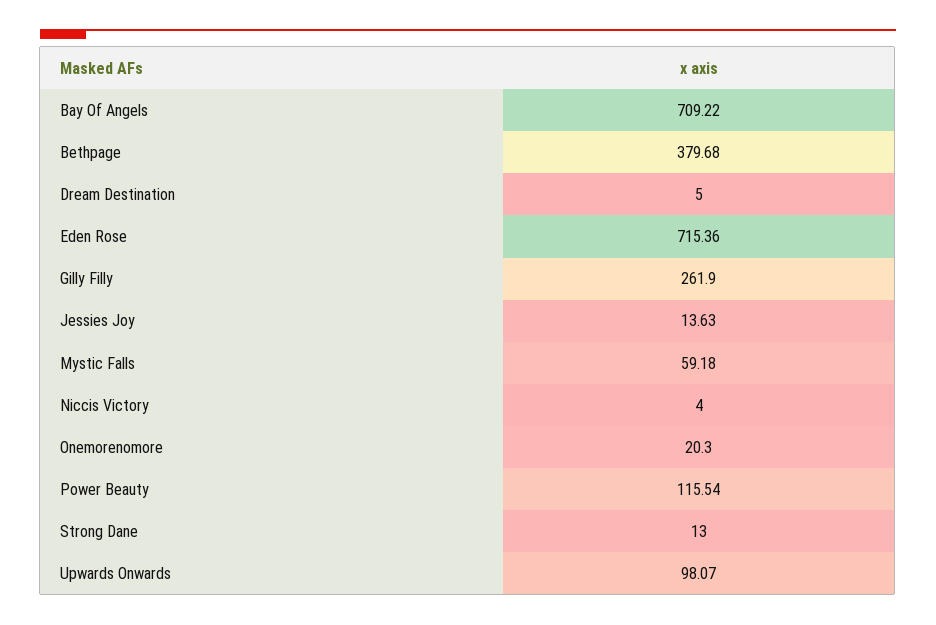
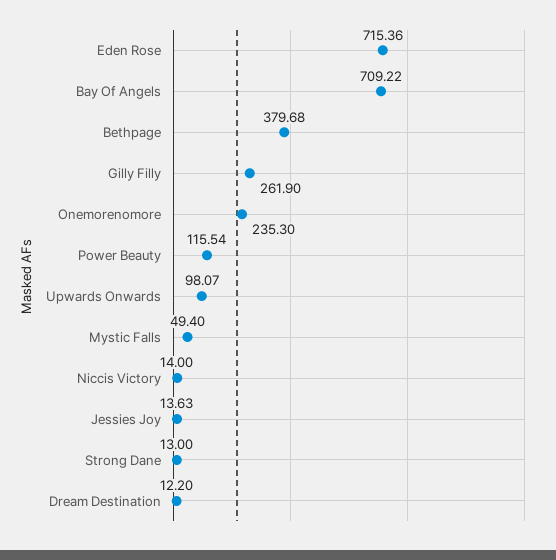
  {
    "Bay Of Angels": 709.22,
    "Bethpage": 379.68,
-   "Dream Destination": 5,
+   "Dream Destination": 12.2,
    "Eden Rose": 715.36,
    "Gilly Filly": 261.9,
    "Jessies Joy": 13.63,
-   "Mystic Falls": 59.18,
+   "Mystic Falls": 49.4,
-   "Niccis Victory": 4,
+   "Niccis Victory": 14,
-   "Onemorenomore": 20.3,
+   "Onemorenomore": 235.3,
    "Power Beauty": 115.54,
    "Strong Dane": 13,
    "Upwards Onwards": 98.07
  }

